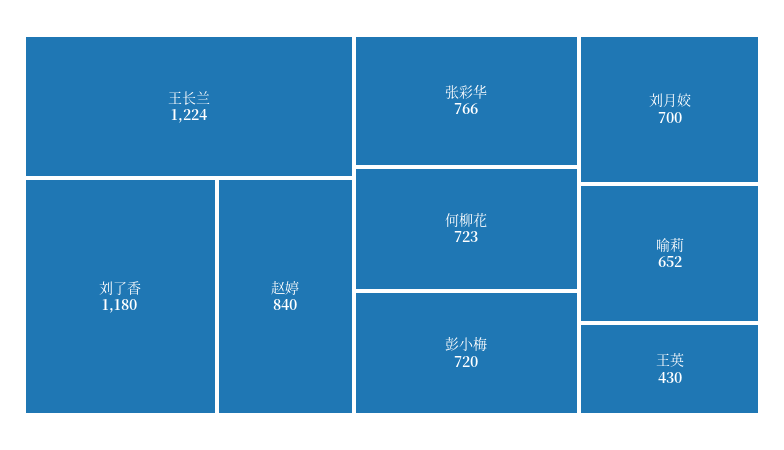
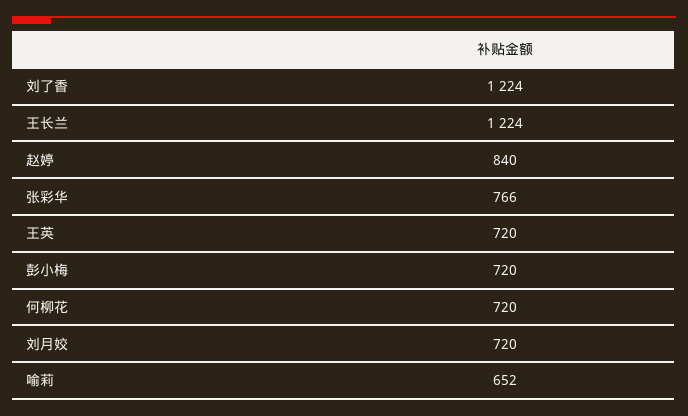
  {
    "王长兰": 1224,
-   "刘了香": 1180,
+   "刘了香": 1224,
    "赵婷": 840,
    "张彩华": 766,
-   "何柳花": 723,
+   "何柳花": 720,
    "彭小梅": 720,
-   "刘月姣": 700,
+   "刘月姣": 720,
    "喻莉": 652,
-   "王英": 430
+   "王英": 720
  }

